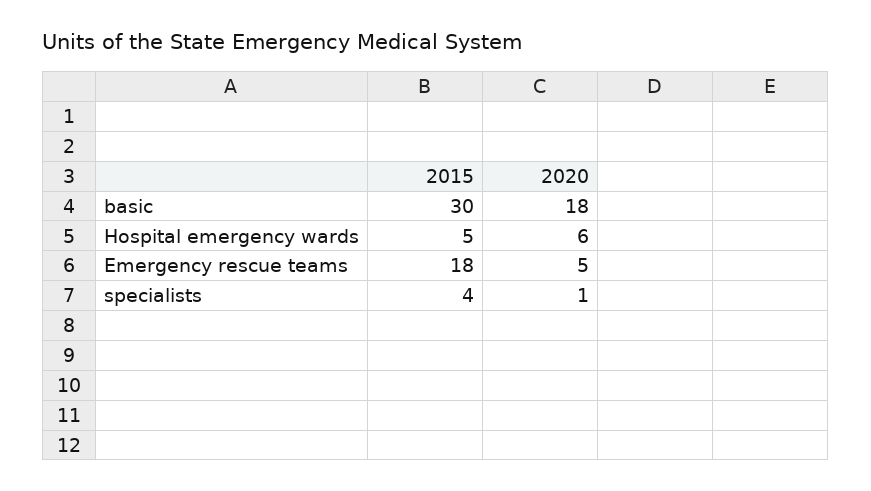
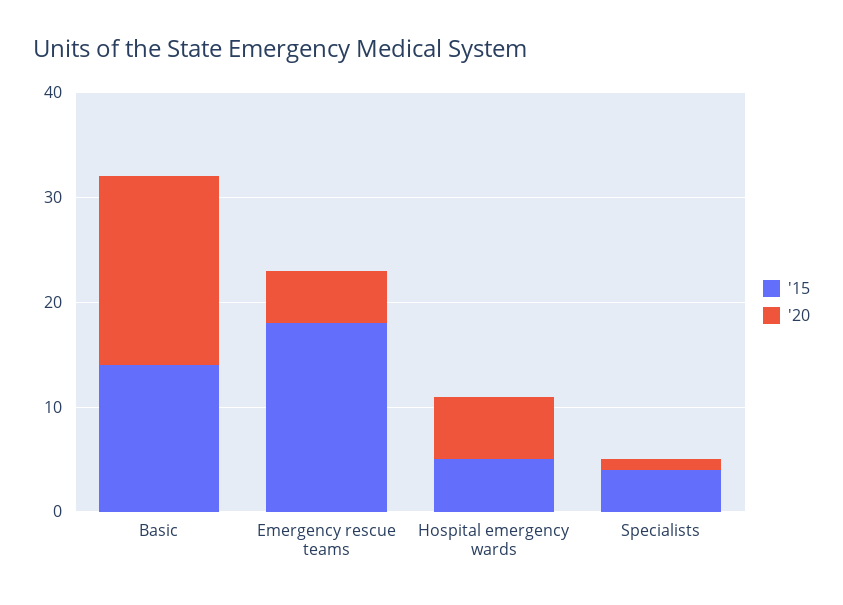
  {
    "2015": {
-     "basic": 30,
+     "basic": 14,
      "Hospital emergency wards": 5,
      "Emergency rescue teams": 18,
      "specialists": 4
    },
    "2020": {
      "basic": 18,
      "Hospital emergency wards": 6,
      "Emergency rescue teams": 5,
      "specialists": 1
    }
  }

